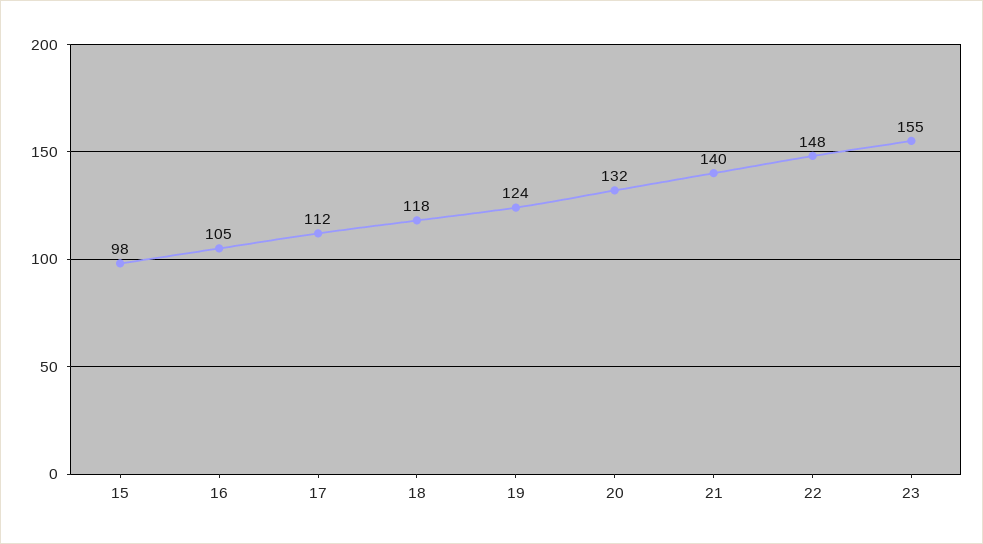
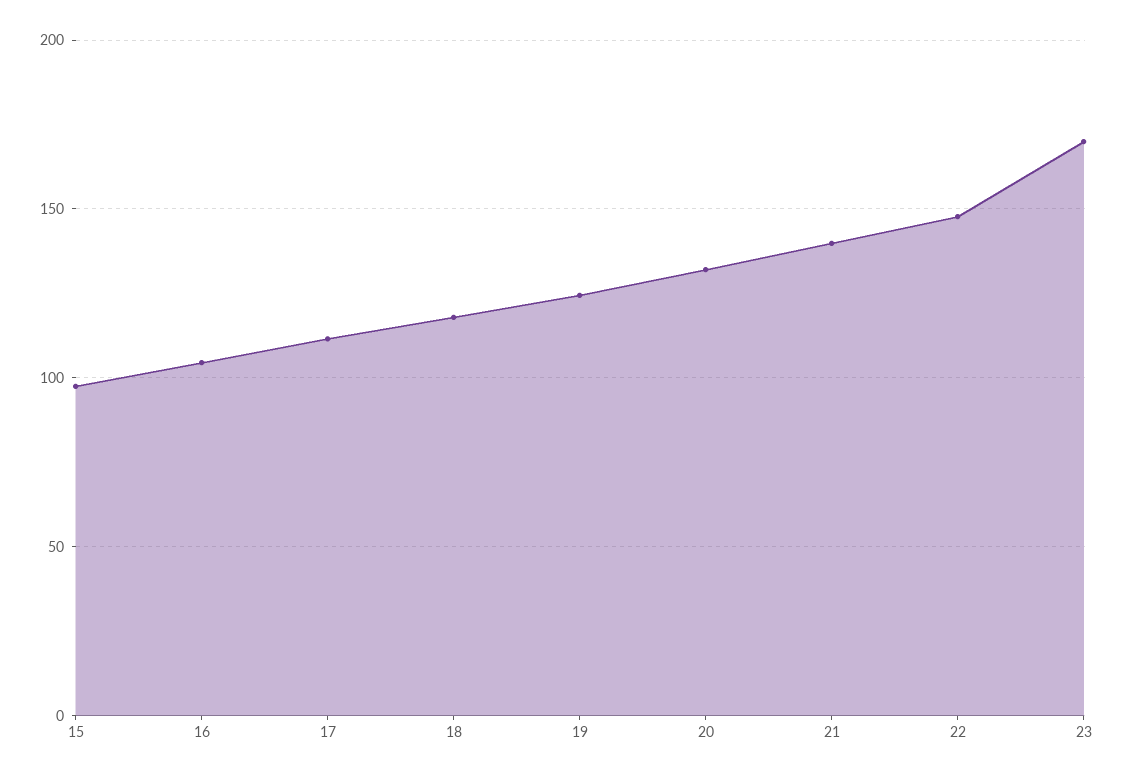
  {
    "15": 98,
    "16": 105,
    "17": 112,
    "18": 118,
    "19": 124,
    "20": 132,
    "21": 140,
    "22": 148,
-   "23": 155
+   "23": 170
  }

